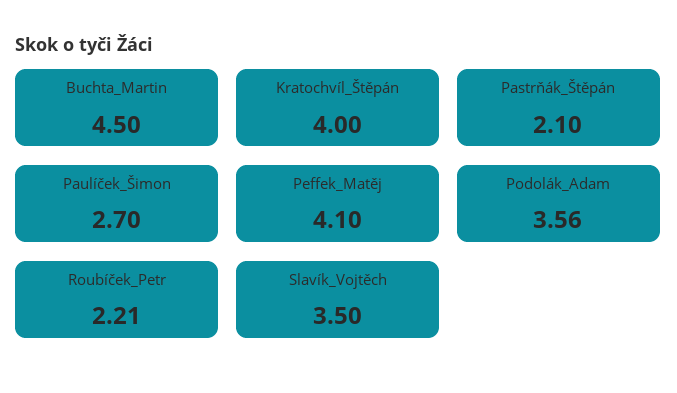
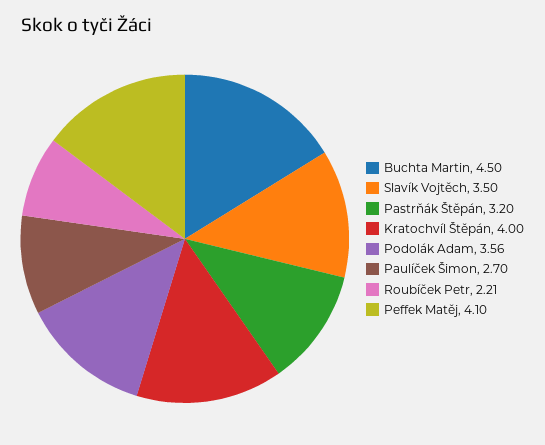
  {
    "Buchta_Martin": 4.5,
    "Kratochvíl_Štěpán": 4,
-   "Pastrňák_Štěpán": 2.1,
+   "Pastrňák_Štěpán": 3.2,
    "Paulíček_Šimon": 2.7,
    "Peffek_Matěj": 4.1,
    "Podolák_Adam": 3.56,
    "Roubíček_Petr": 2.21,
    "Slavík_Vojtěch": 3.5
  }

